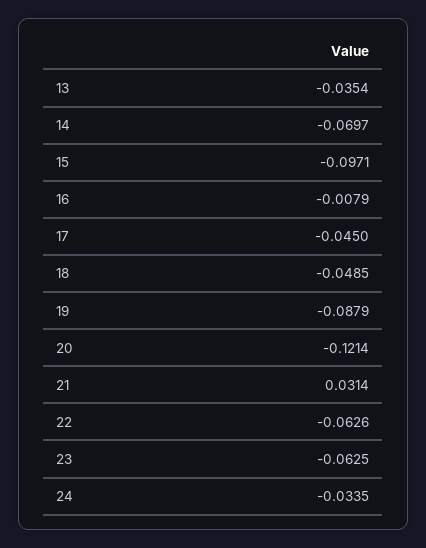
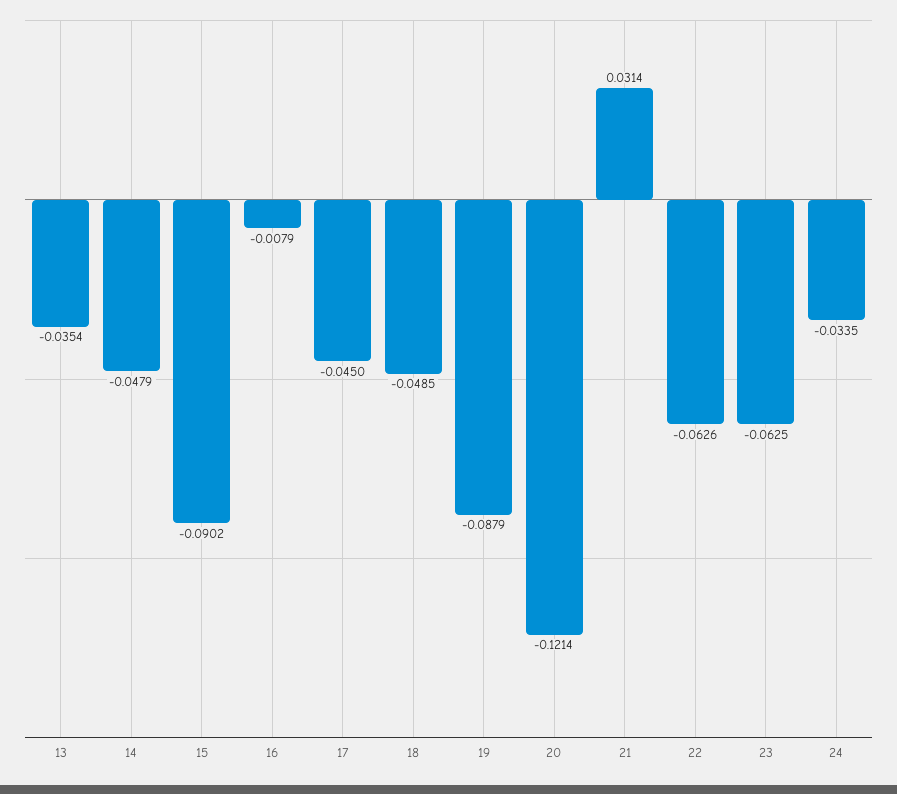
  {
    "13": -0.0354,
-   "14": -0.0697,
+   "14": -0.0479,
-   "15": -0.0971,
+   "15": -0.0902,
    "16": -0.0079,
    "17": -0.045,
    "18": -0.0485,
    "19": -0.0879,
    "20": -0.1214,
    "21": 0.0314,
    "22": -0.0626,
    "23": -0.0625,
    "24": -0.0335
  }

